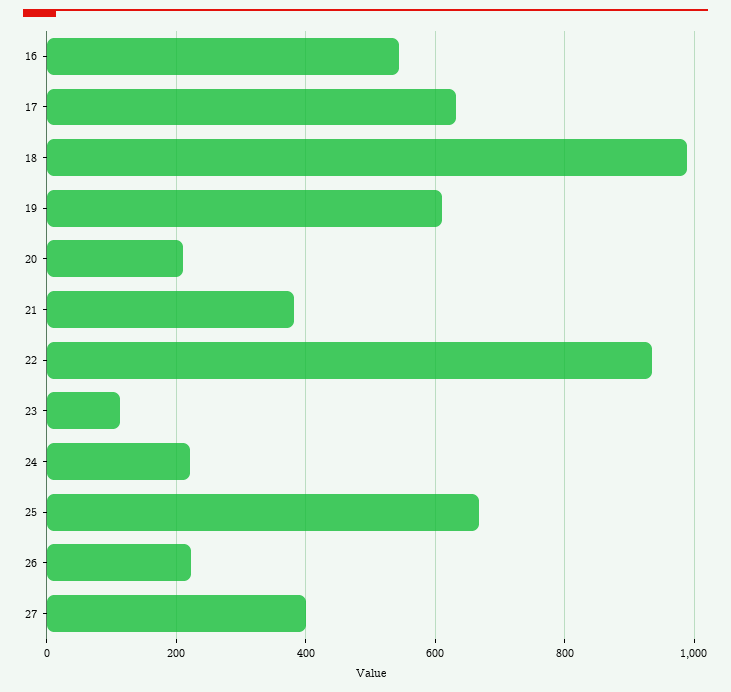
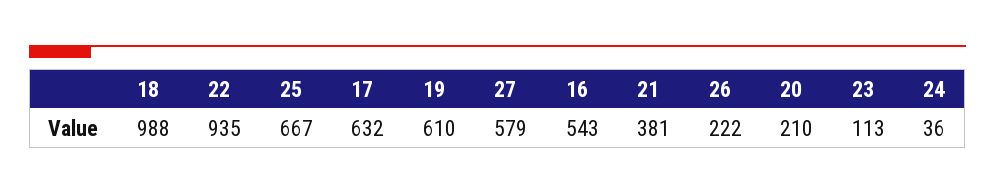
  {
    "16": 543,
    "17": 632,
    "18": 988,
    "19": 610,
    "20": 210,
    "21": 381,
    "22": 935,
    "23": 113,
-   "24": 220,
+   "24": 36,
    "25": 667,
    "26": 222,
-   "27": 400
+   "27": 579
  }

